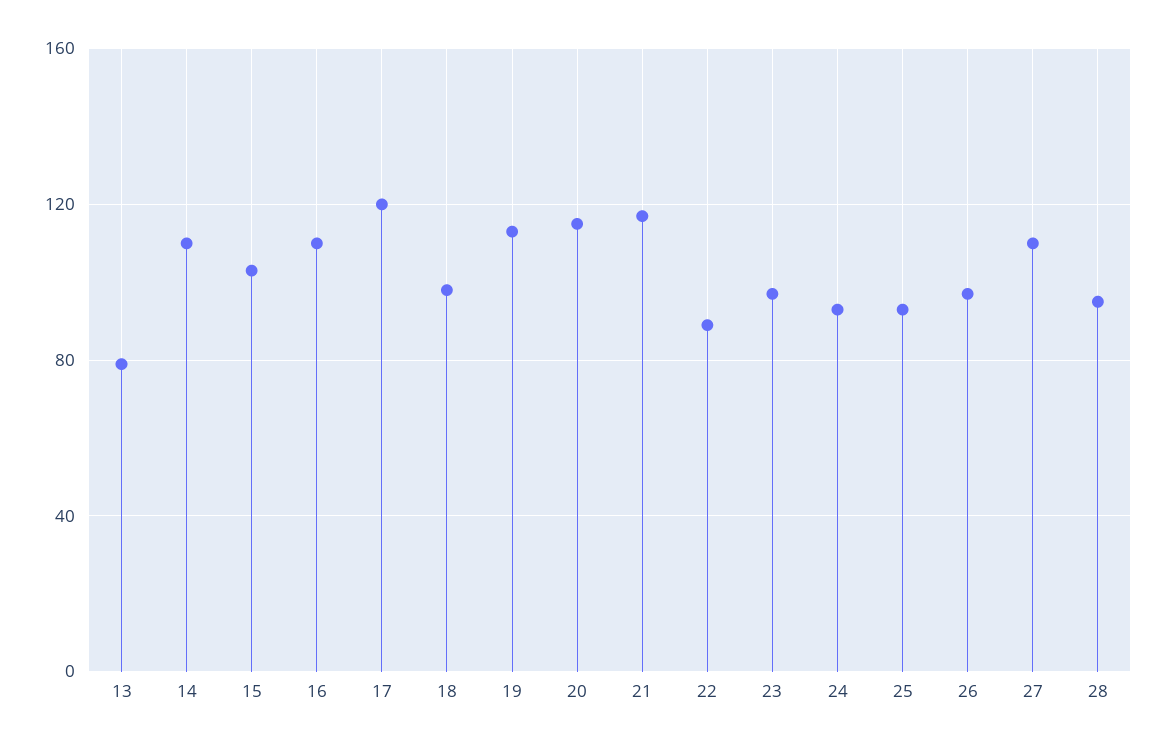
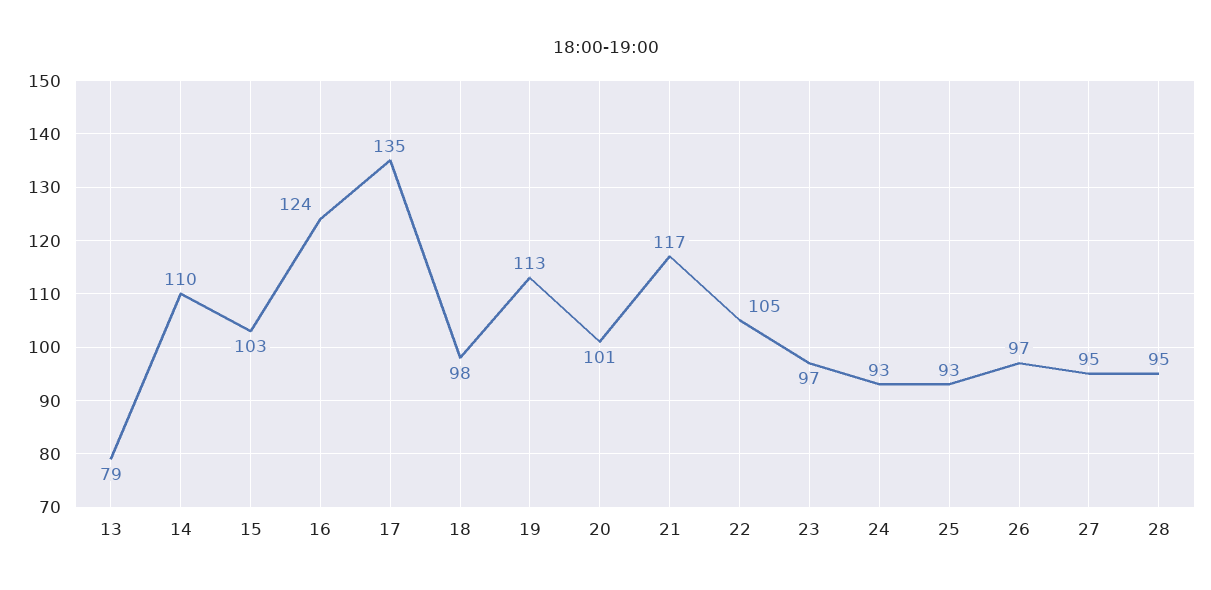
  {
    "13": 79,
    "14": 110,
    "15": 103,
-   "16": 110,
+   "16": 124,
-   "17": 120,
+   "17": 135,
    "18": 98,
    "19": 113,
-   "20": 115,
+   "20": 101,
    "21": 117,
-   "22": 90,
+   "22": 105,
    "23": 97,
    "24": 93,
    "25": 93,
    "26": 97,
-   "27": 110,
+   "27": 95,
    "28": 95
  }

